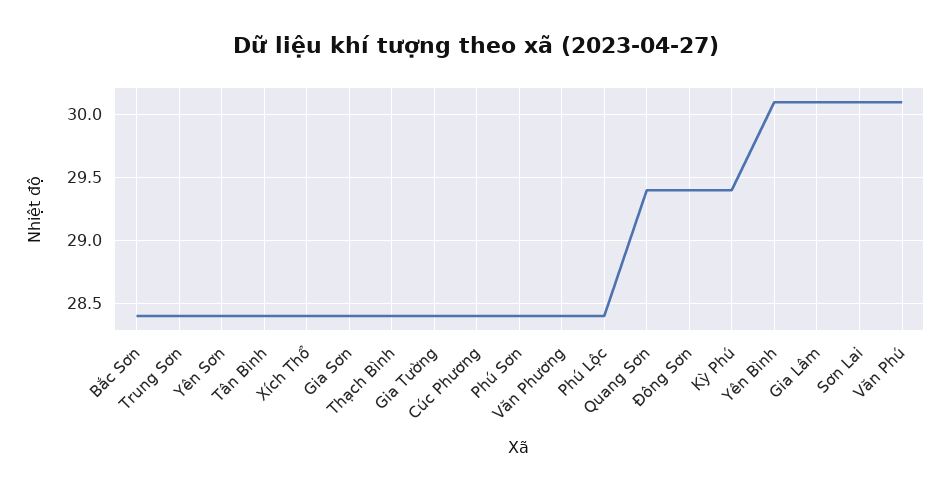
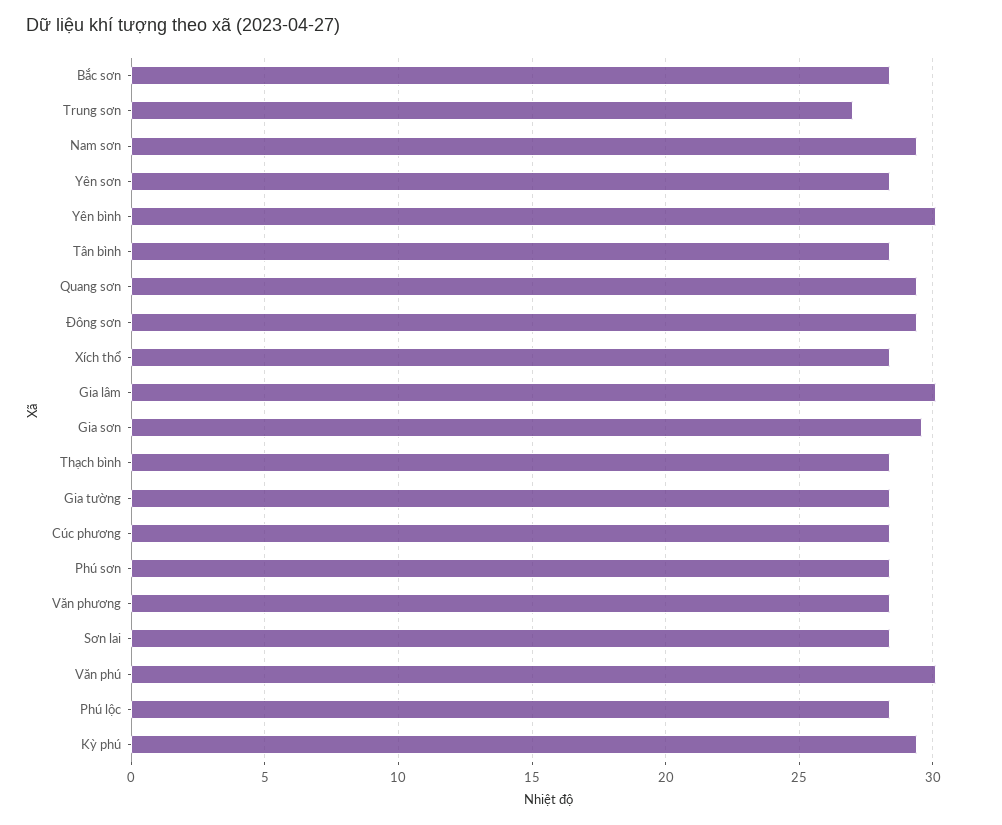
  {
    "Bắc Sơn": 28.4,
-   "Trung Sơn": 28.4,
+   "Trung Sơn": 27,
    "Yên Sơn": 28.4,
    "Tân Bình": 28.4,
    "Xích Thổ": 28.4,
-   "Gia Sơn": 28.4,
+   "Gia Sơn": 29.5,
    "Thạch Bình": 28.4,
    "Gia Tường": 28.4,
    "Cúc Phương": 28.4,
    "Phú Sơn": 28.4,
    "Văn Phương": 28.4,
    "Phú Lộc": 28.4,
    "Quang Sơn": 29.4,
    "Đông Sơn": 29.4,
    "Kỳ Phú": 29.4,
    "Yên Bình": 30.1,
    "Gia Lâm": 30.1,
-   "Sơn Lai": 30.1,
+   "Sơn Lai": 28.5,
-   "Văn Phú": 30.1
+   "Văn Phú": 30.1,
+   "Nam sơn": 29.5
  }

